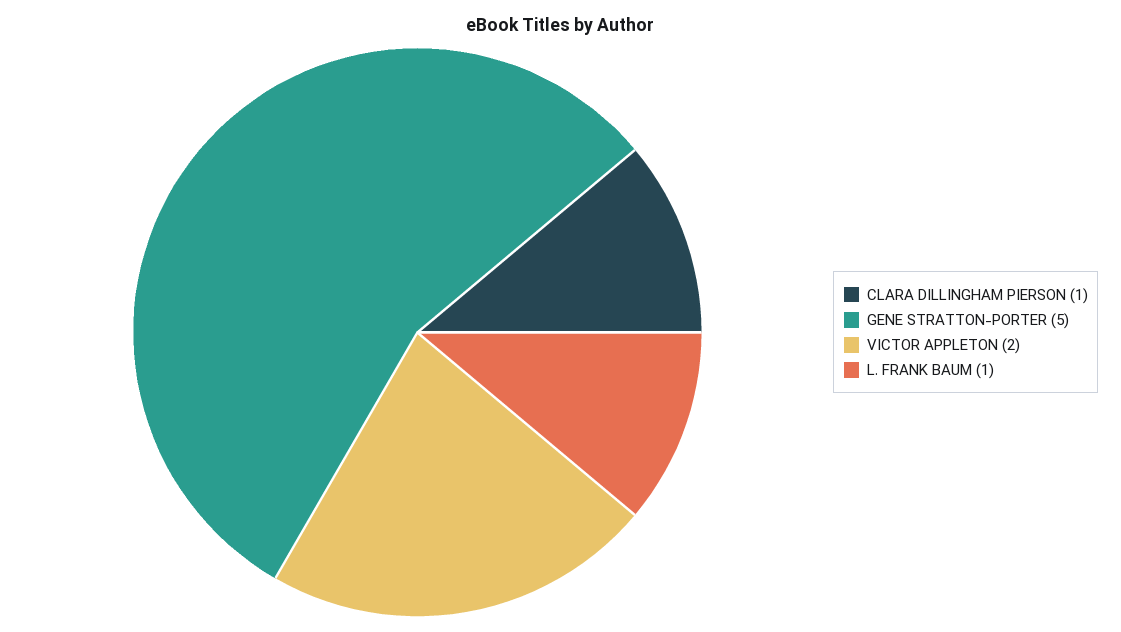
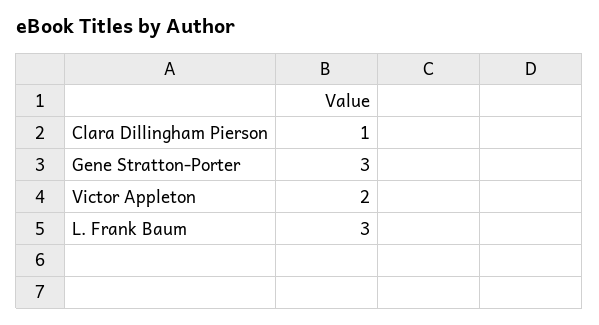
  {
    "CLARA DILLINGHAM PIERSON": 1,
-   "GENE STRATTON-PORTER": 5,
+   "GENE STRATTON-PORTER": 3,
    "VICTOR APPLETON": 2,
-   "L. FRANK BAUM": 1
+   "L. FRANK BAUM": 3
  }

